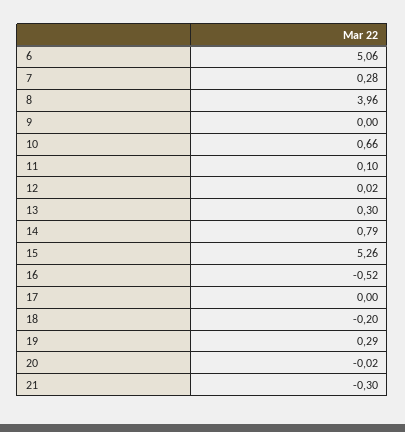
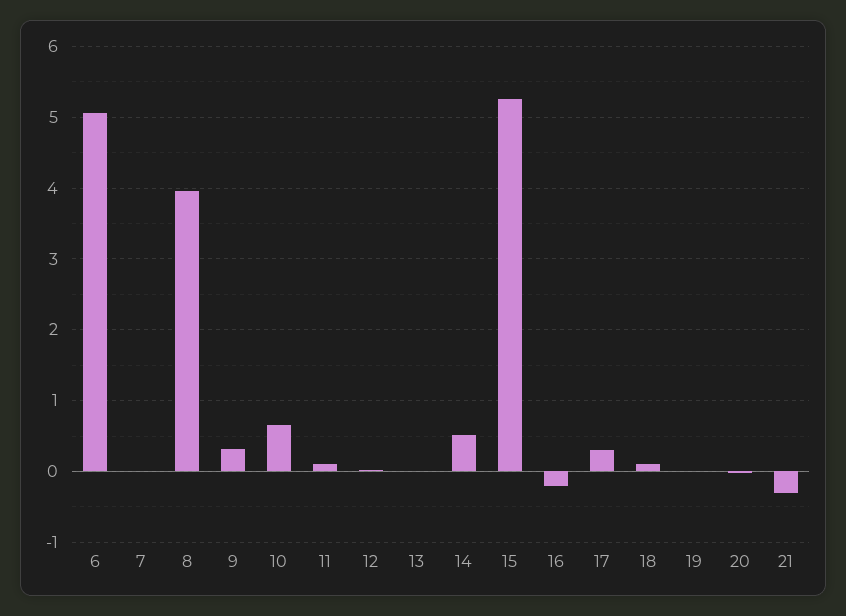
  {
    "6": 5.06,
-   "7": 0.28,
+   "7": 0,
    "8": 3.96,
-   "9": 0,
+   "9": 0.3,
    "10": 0.66,
    "11": 0.1,
    "12": 0.02,
-   "13": 0.3,
+   "13": 0,
-   "14": 0.79,
+   "14": 0.5,
    "15": 5.26,
-   "16": -0.52,
+   "16": -0.2,
-   "17": 0,
+   "17": 0.3,
-   "18": -0.2,
+   "18": 0.1,
-   "19": 0.29,
+   "19": 0,
    "20": -0.02,
    "21": -0.3
  }

